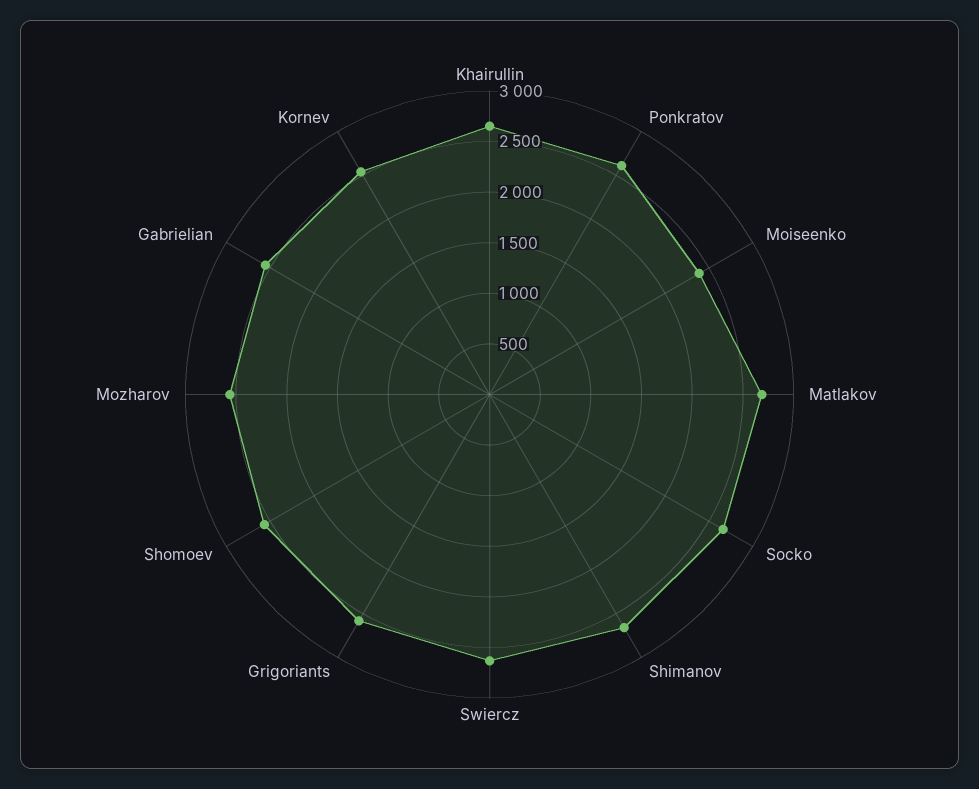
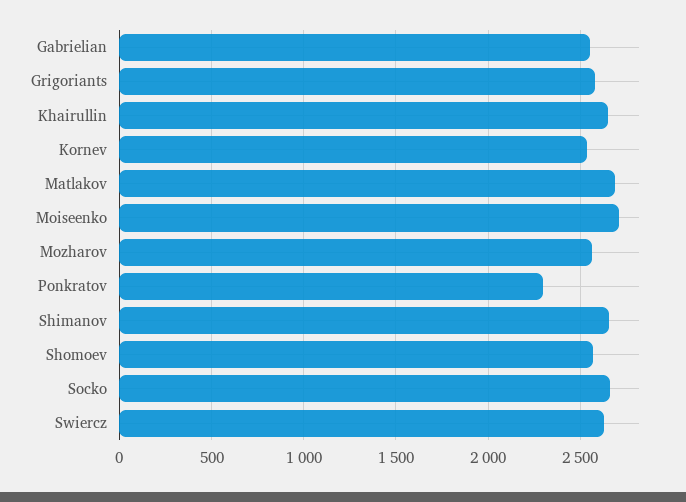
  {
    "Khairullin": 2650,
-   "Ponkratov": 2600,
+   "Ponkratov": 2300,
-   "Moiseenko": 2400,
+   "Moiseenko": 2700,
    "Matlakov": 2700,
    "Socko": 2650,
    "Shimanov": 2650,
    "Swiercz": 2650,
    "Grigoriants": 2600,
    "Shomoev": 2550,
    "Mozharov": 2550,
    "Gabrielian": 2550,
    "Kornev": 2550
  }

